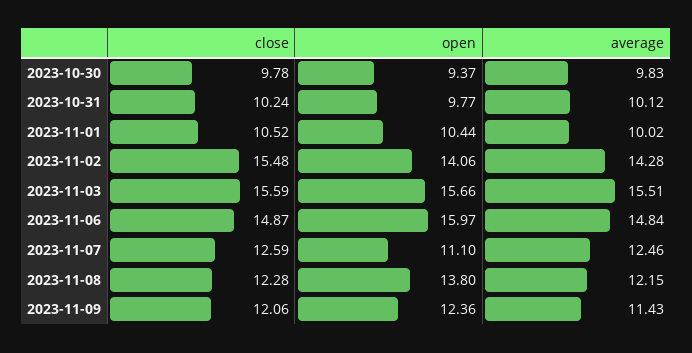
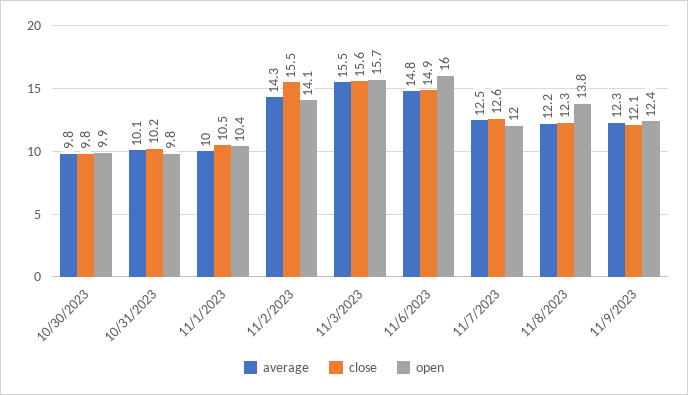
  {
    "close": {
      "2023-10-30": 9.78,
      "2023-10-31": 10.24,
      "2023-11-01": 10.52,
      "2023-11-02": 15.48,
      "2023-11-03": 15.59,
      "2023-11-06": 14.87,
      "2023-11-07": 12.59,
      "2023-11-08": 12.28,
      "2023-11-09": 12.06
    },
    "open": {
-     "2023-10-30": 9.37,
+     "2023-10-30": 9.9,
      "2023-10-31": 9.77,
      "2023-11-01": 10.44,
      "2023-11-02": 14.06,
      "2023-11-03": 15.66,
      "2023-11-06": 15.97,
-     "2023-11-07": 11.1,
+     "2023-11-07": 12,
      "2023-11-08": 13.8,
      "2023-11-09": 12.36
    },
    "average": {
      "2023-10-30": 9.83,
      "2023-10-31": 10.12,
      "2023-11-01": 10.02,
      "2023-11-02": 14.28,
      "2023-11-03": 15.51,
      "2023-11-06": 14.84,
      "2023-11-07": 12.46,
      "2023-11-08": 12.15,
-     "2023-11-09": 11.43
+     "2023-11-09": 12.3
    }
  }

